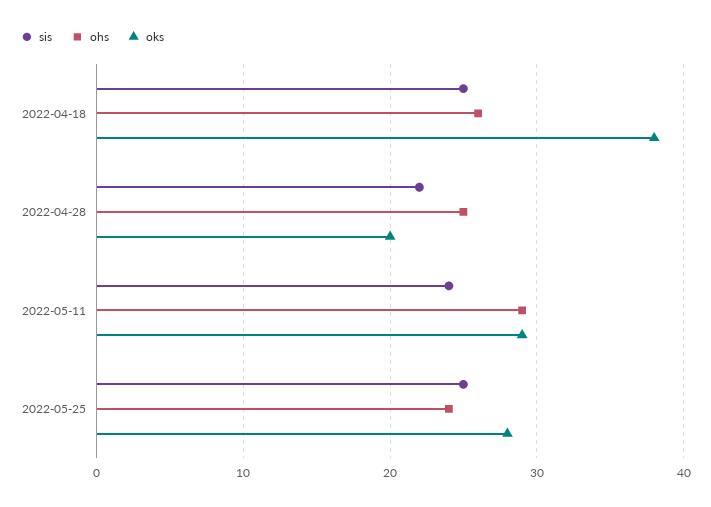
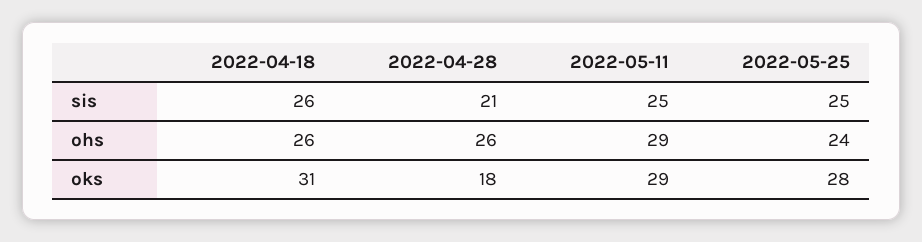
  {
    "sis": {
-     "2022-04-18": 25,
+     "2022-04-18": 26,
-     "2022-04-28": 22,
+     "2022-04-28": 21,
-     "2022-05-11": 24,
+     "2022-05-11": 25,
      "2022-05-25": 25
    },
    "ohs": {
      "2022-04-18": 26,
-     "2022-04-28": 25,
+     "2022-04-28": 26,
      "2022-05-11": 29,
      "2022-05-25": 24
    },
    "oks": {
-     "2022-04-18": 38,
+     "2022-04-18": 31,
-     "2022-04-28": 20,
+     "2022-04-28": 18,
      "2022-05-11": 29,
      "2022-05-25": 28
    }
  }

